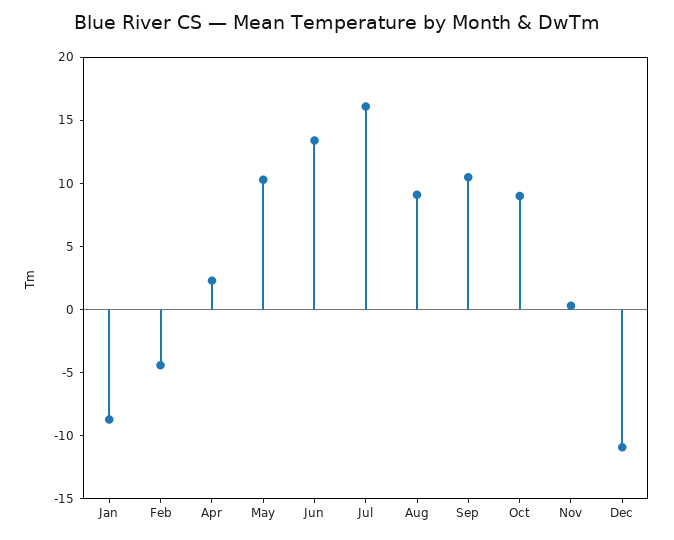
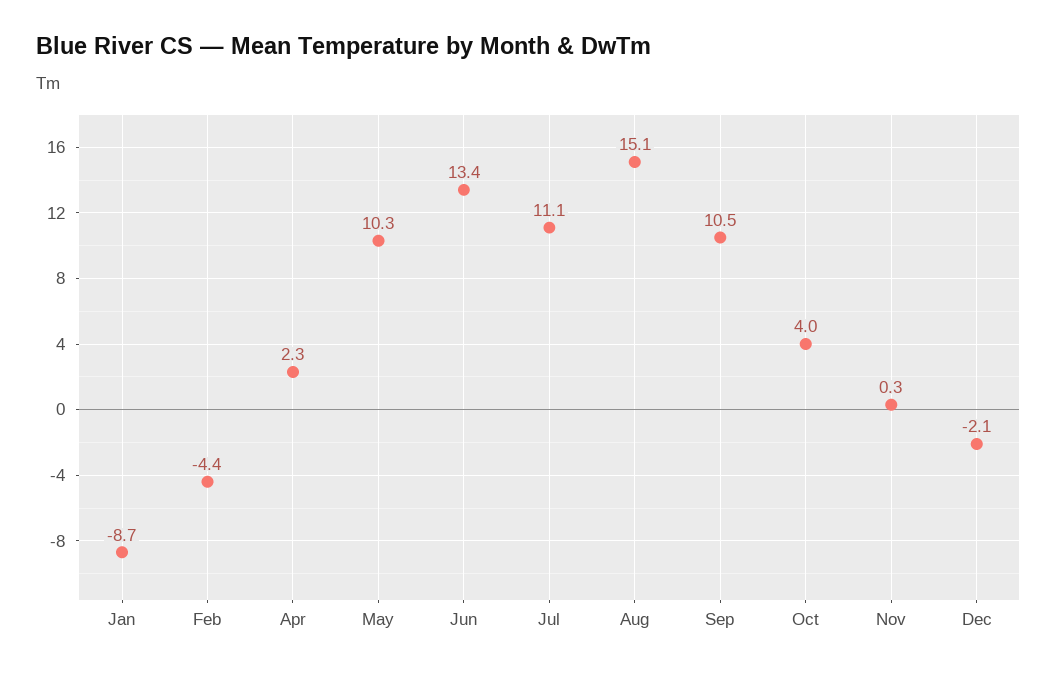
  {
    "Jan": -8.7,
    "Feb": -4.4,
    "Apr": 2.3,
    "May": 10.3,
    "Jun": 13.4,
-   "Jul": 16,
+   "Jul": 11.1,
-   "Aug": 9,
+   "Aug": 15.1,
    "Sep": 10.5,
-   "Oct": 9,
+   "Oct": 4,
    "Nov": 0.3,
-   "Dec": -11
+   "Dec": -2.1
  }

